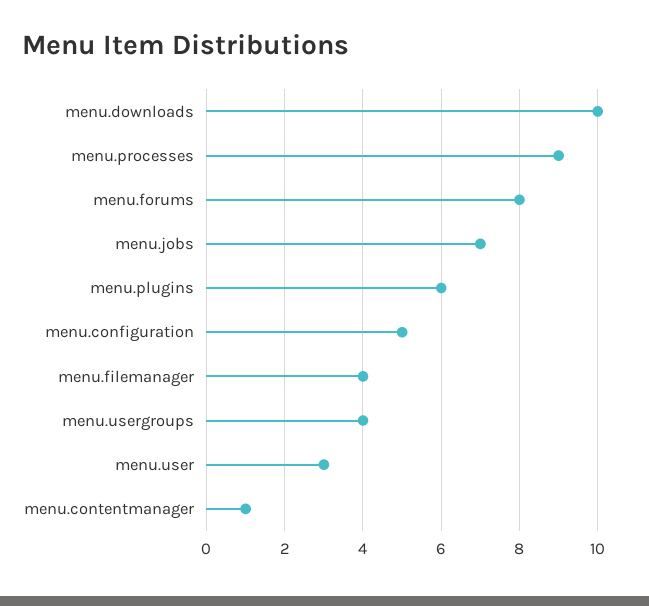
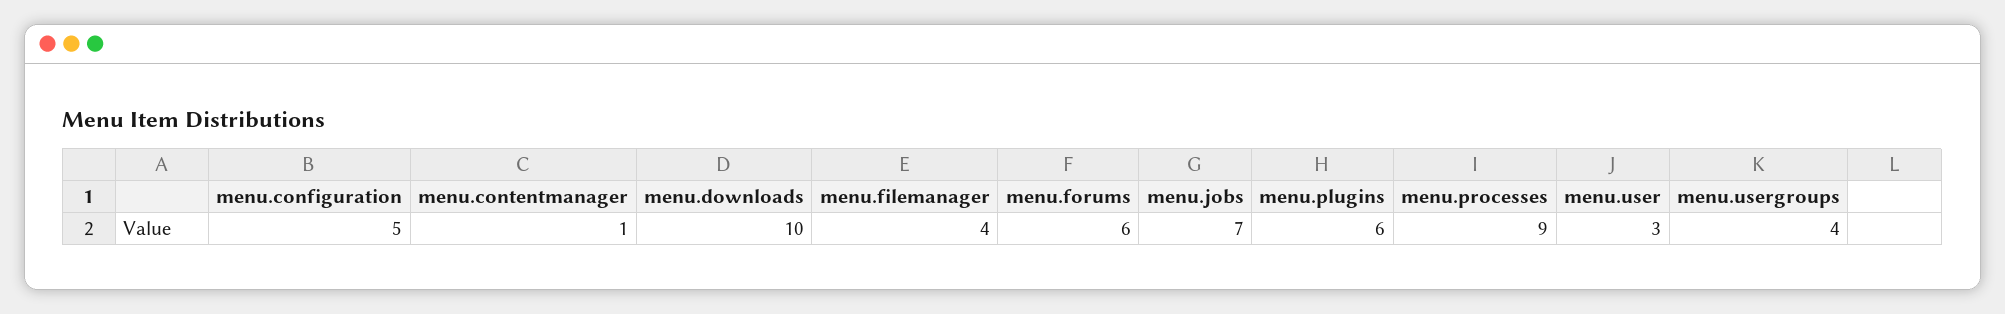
  {
    "menu.downloads": 10,
    "menu.processes": 9,
-   "menu.forums": 8,
+   "menu.forums": 6,
    "menu.jobs": 7,
    "menu.plugins": 6,
    "menu.configuration": 5,
    "menu.filemanager": 4,
    "menu.usergroups": 4,
    "menu.user": 3,
    "menu.contentmanager": 1
  }

